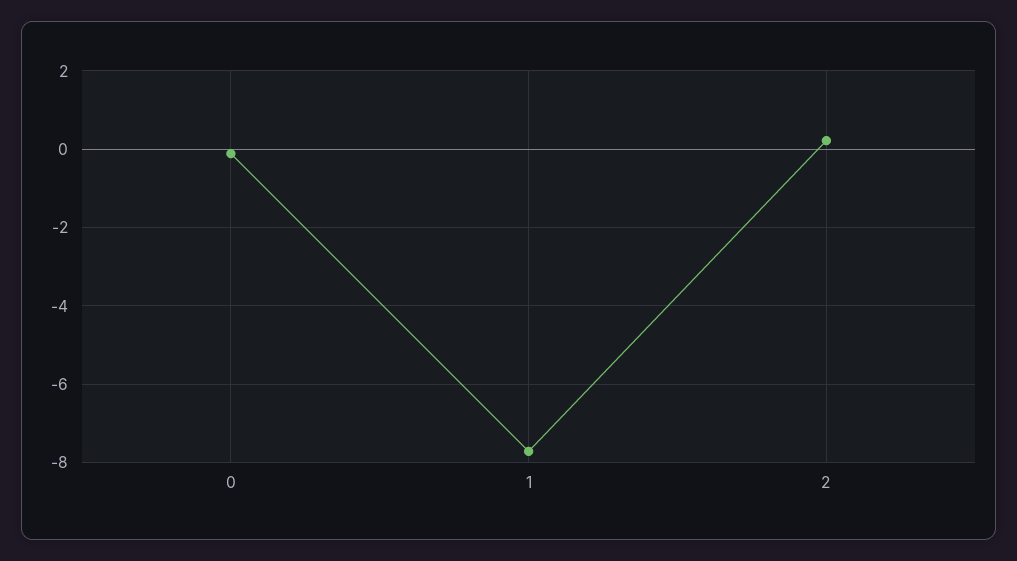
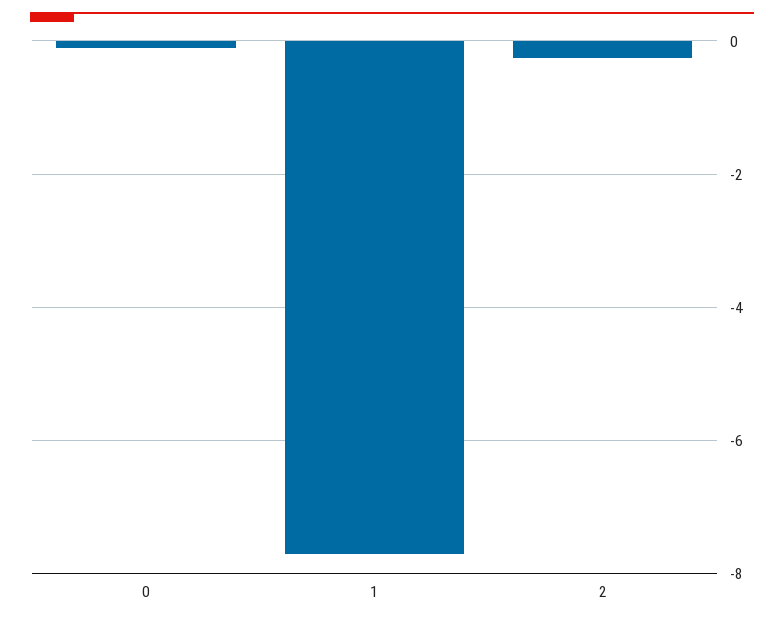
  {
    "0": -0.2,
    "1": -7.8,
-   "2": 0.2
+   "2": -0.2
  }

